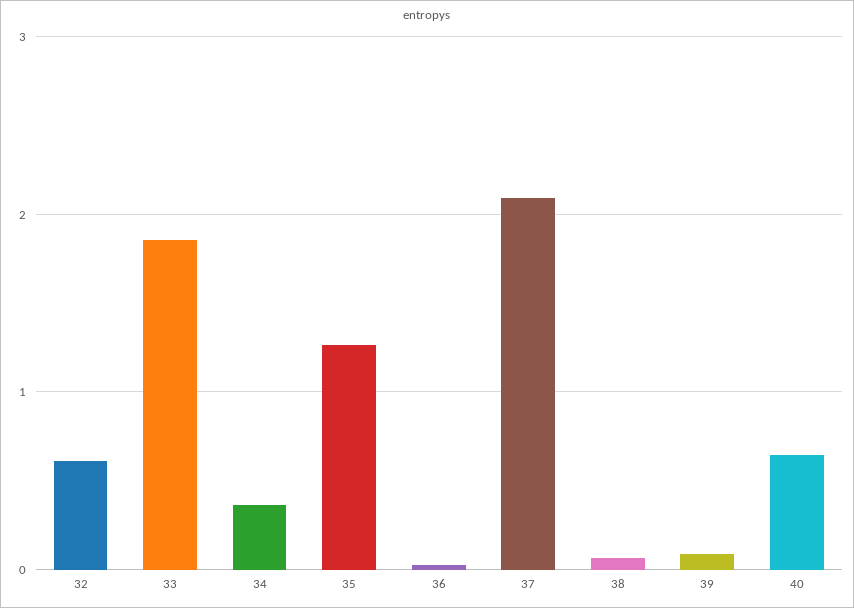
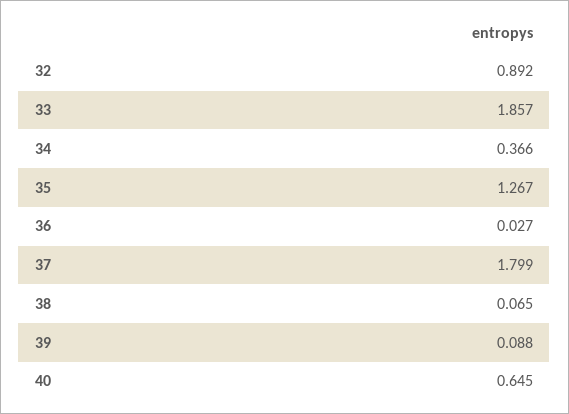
  {
-   "32": 0.6,
+   "32": 0.892,
    "33": 1.857,
    "34": 0.366,
    "35": 1.267,
    "36": 0.027,
-   "37": 2.1,
+   "37": 1.799,
    "38": 0.065,
    "39": 0.088,
    "40": 0.645
  }

